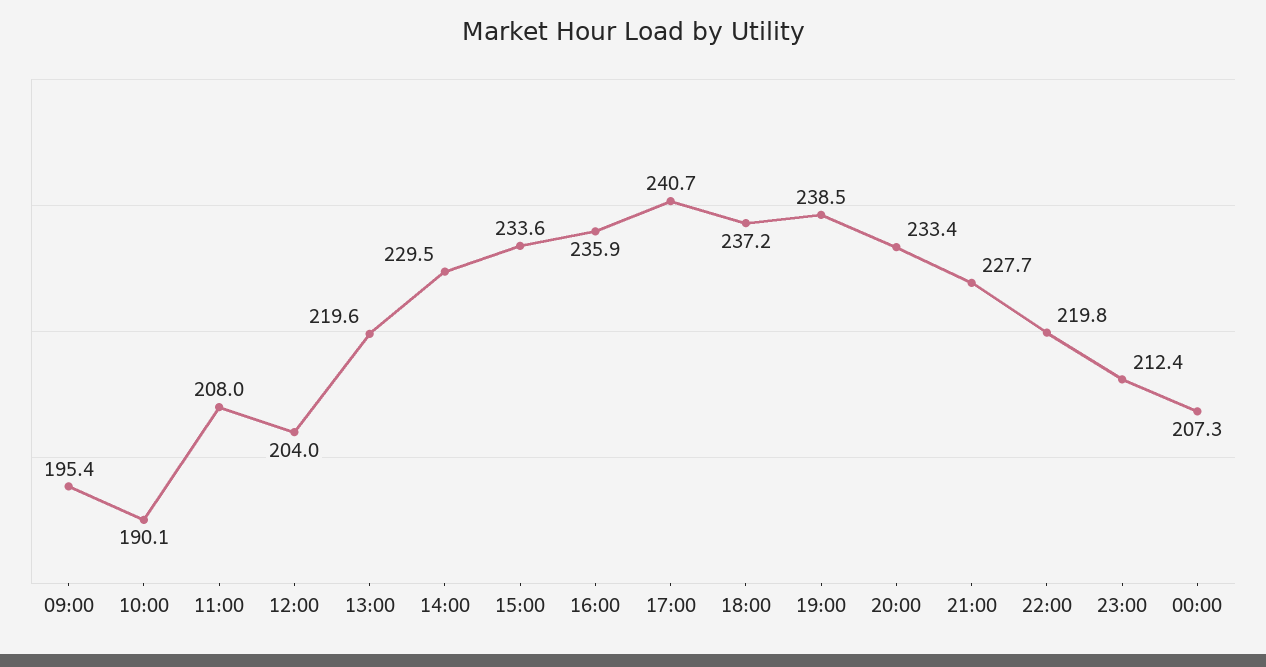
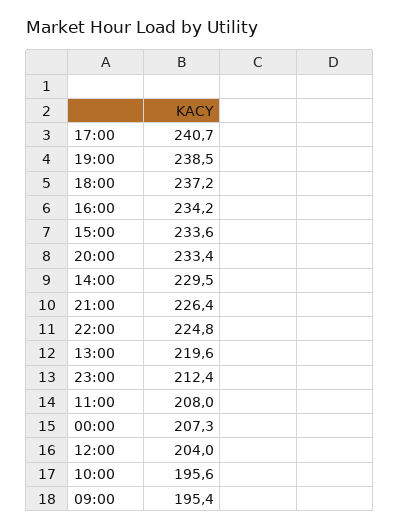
  {
    "09:00": 195.4,
-   "10:00": 190.1,
+   "10:00": 195.6,
    "11:00": 208,
    "12:00": 204,
    "13:00": 219.6,
    "14:00": 229.5,
    "15:00": 233.6,
-   "16:00": 235.9,
+   "16:00": 234.2,
    "17:00": 240.7,
    "18:00": 237.2,
    "19:00": 238.5,
    "20:00": 233.4,
-   "21:00": 227.7,
+   "21:00": 226.4,
-   "22:00": 219.8,
+   "22:00": 224.8,
    "23:00": 212.4,
    "00:00": 207.3
  }

